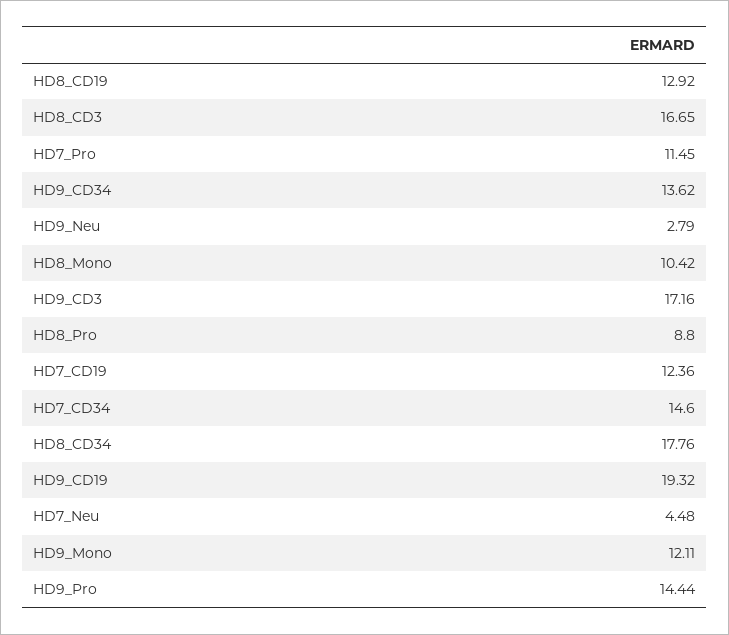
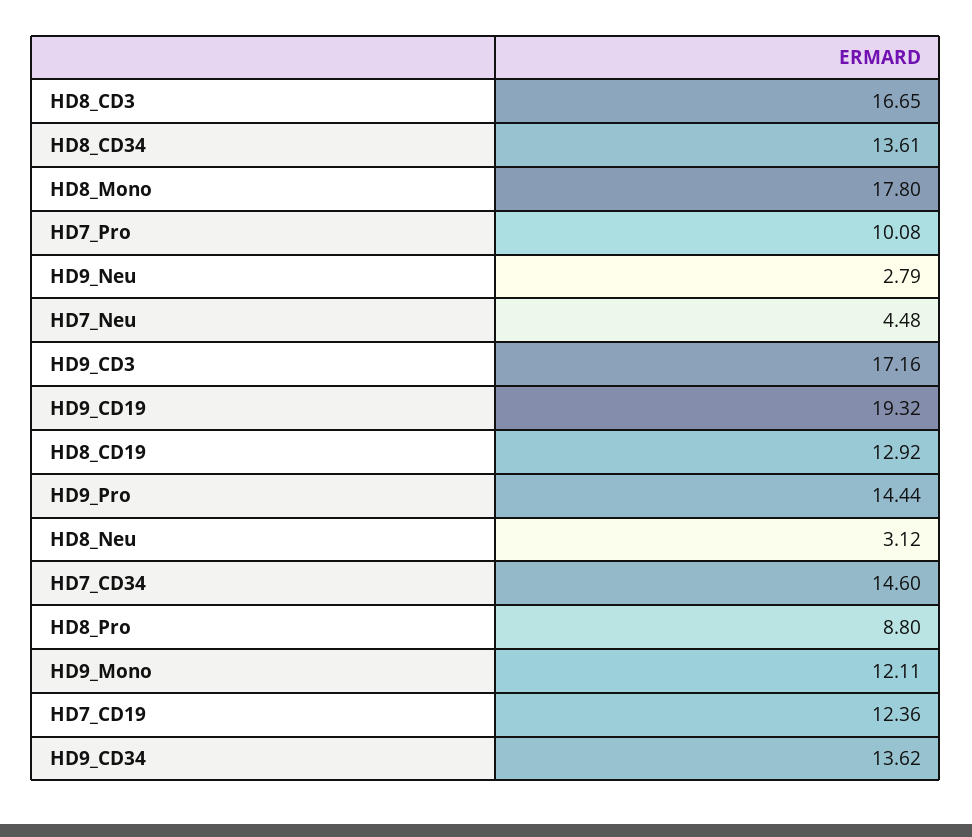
  {
    "HD8_CD19": 12.92,
    "HD8_CD3": 16.65,
-   "HD7_Pro": 11.45,
+   "HD7_Pro": 10.08,
    "HD9_CD34": 13.62,
    "HD9_Neu": 2.79,
-   "HD8_Mono": 10.42,
+   "HD8_Mono": 17.8,
    "HD9_CD3": 17.16,
    "HD8_Pro": 8.8,
    "HD7_CD19": 12.36,
    "HD7_CD34": 14.6,
-   "HD8_CD34": 17.76,
+   "HD8_CD34": 13.61,
    "HD9_CD19": 19.32,
    "HD7_Neu": 4.48,
    "HD9_Mono": 12.11,
-   "HD9_Pro": 14.44
+   "HD9_Pro": 14.44,
+   "HD8_Neu": 3.12
  }

